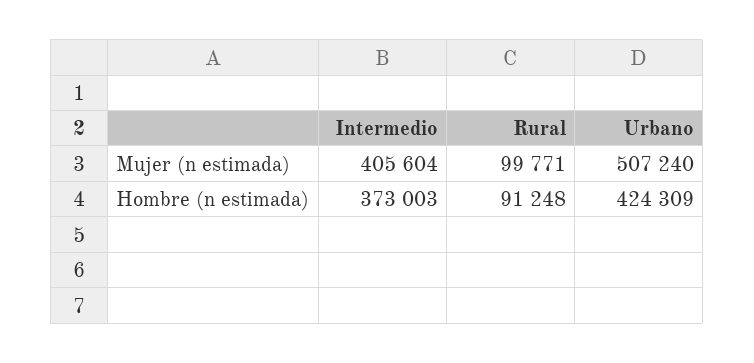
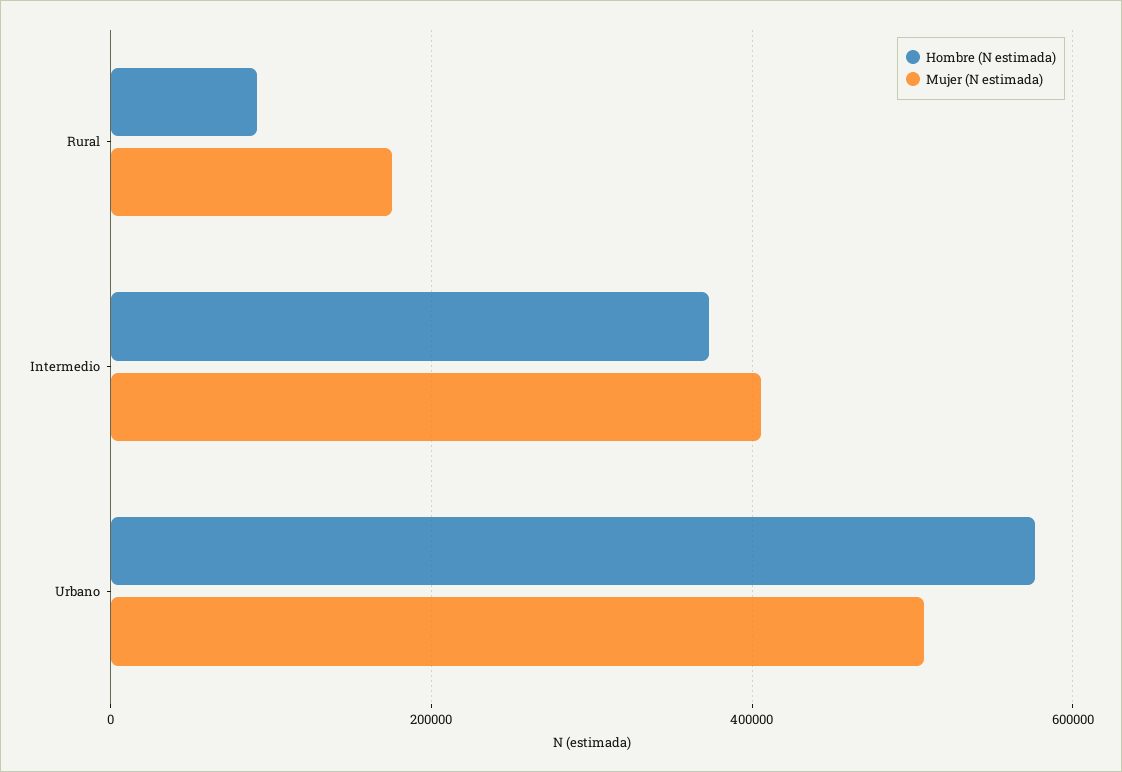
  {
    "Mujer (n estimada)": {
      "Intermedio": 405604,
-     "Rural": 99771,
+     "Rural": 180000,
      "Urbano": 507240
    },
    "Hombre (n estimada)": {
      "Intermedio": 373003,
      "Rural": 91248,
-     "Urbano": 424309
+     "Urbano": 580000
    }
  }

